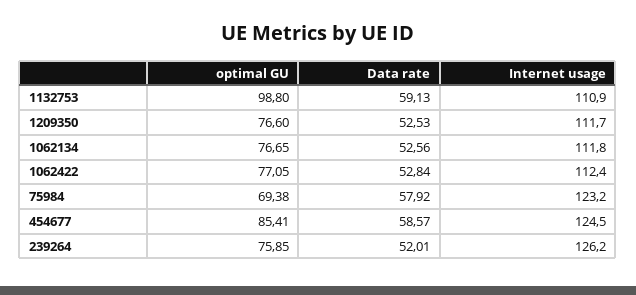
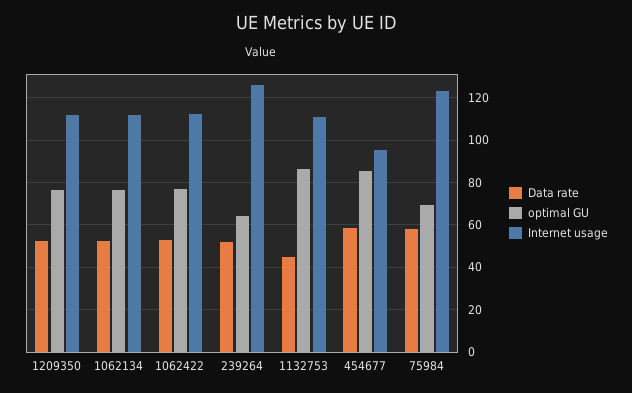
  {
    "optimal GU": {
-     "1132753": 98.8,
+     "1132753": 85,
      "1209350": 76.6,
      "1062134": 76.65,
      "1062422": 77.05,
      "75984": 69.38,
      "454677": 85.41,
-     "239264": 75.85
+     "239264": 65
    },
    "Data rate": {
-     "1132753": 59.13,
+     "1132753": 45,
      "1209350": 52.53,
      "1062134": 52.56,
      "1062422": 52.84,
      "75984": 57.92,
      "454677": 58.57,
      "239264": 52.01
    },
    "Internet usage": {
      "1132753": 110.9,
      "1209350": 111.7,
      "1062134": 111.8,
      "1062422": 112.4,
      "75984": 123.2,
-     "454677": 124.5,
+     "454677": 95,
      "239264": 126.2
    }
  }

